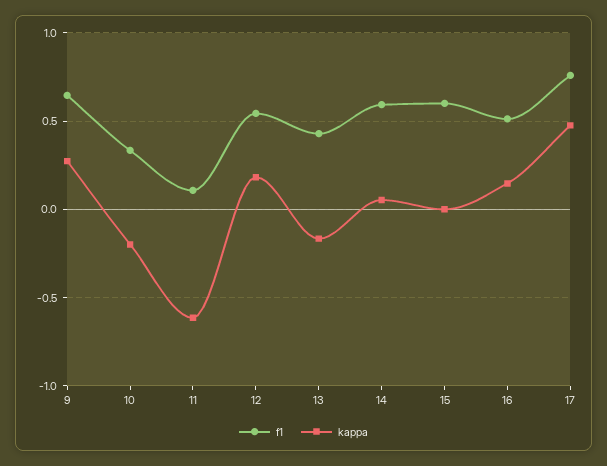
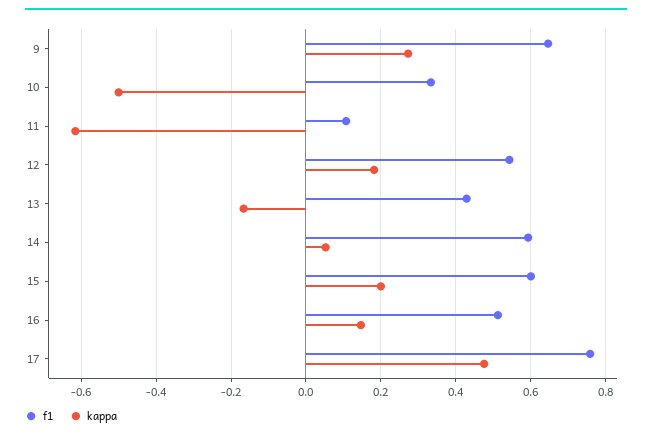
  {
    "f1": {
      "9": 0.64,
      "10": 0.34,
      "11": 0.1,
      "12": 0.54,
      "13": 0.42,
      "14": 0.6,
      "15": 0.6,
      "16": 0.52,
      "17": 0.76
    },
    "kappa": {
      "9": 0.28,
-     "10": -0.2,
+     "10": -0.5,
      "11": -0.62,
      "12": 0.18,
      "13": -0.16,
      "14": 0.06,
-     "15": 0,
+     "15": 0.2,
      "16": 0.14,
      "17": 0.48
    }
  }

